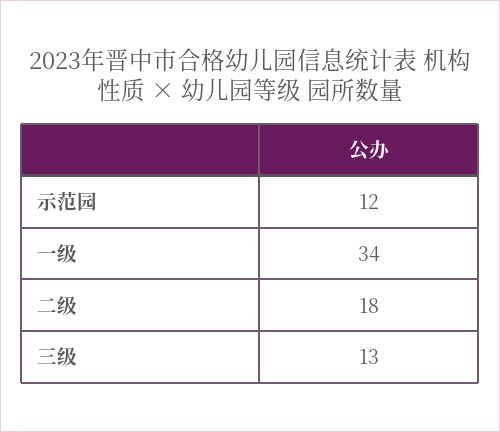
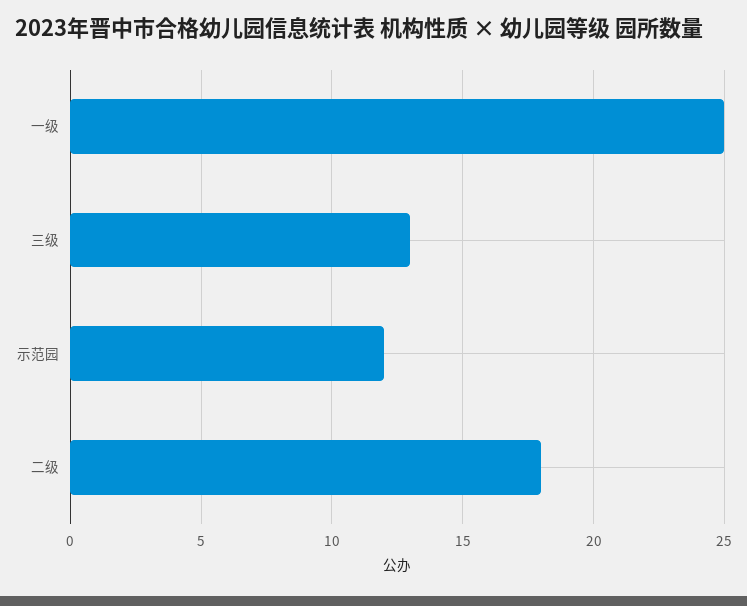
  {
    "示范园": 12,
-   "一级": 34,
+   "一级": 25,
    "二级": 18,
    "三级": 13
  }

